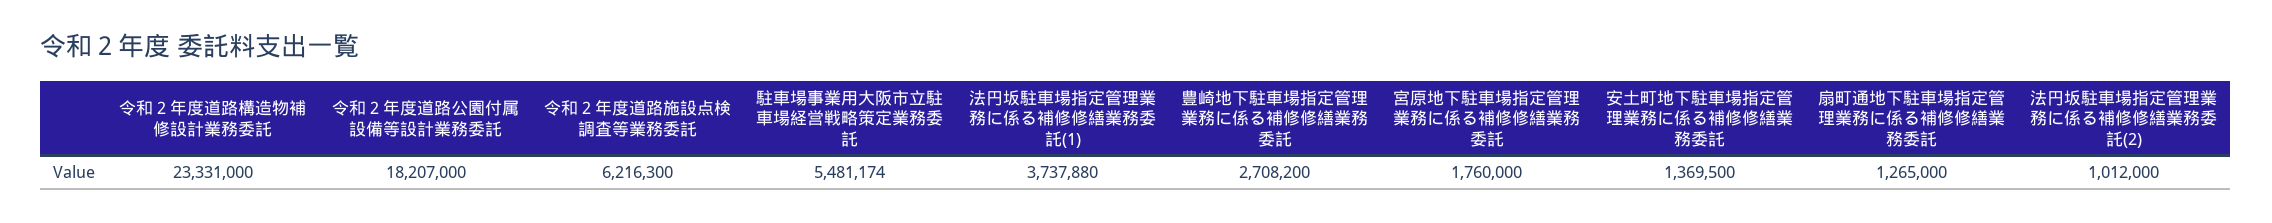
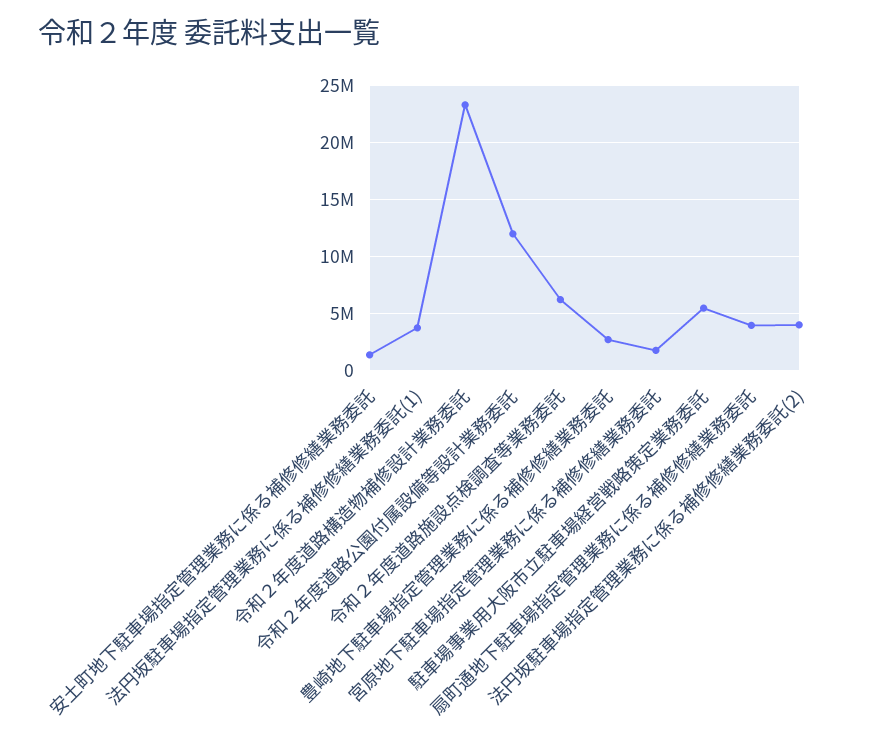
  {
    "令和２年度道路構造物補修設計業務委託": 23331000,
-   "令和２年度道路公園付属設備等設計業務委託": 18207000,
+   "令和２年度道路公園付属設備等設計業務委託": 12000000,
    "令和２年度道路施設点検調査等業務委託": 6216300,
    "駐車場事業用大阪市立駐車場経営戦略策定業務委託": 5481174,
    "法円坂駐車場指定管理業務に係る補修修繕業務委託(1)": 3737880,
    "豊崎地下駐車場指定管理業務に係る補修修繕業務委託": 2708200,
    "宮原地下駐車場指定管理業務に係る補修修繕業務委託": 1760000,
    "安土町地下駐車場指定管理業務に係る補修修繕業務委託": 1369500,
-   "扇町通地下駐車場指定管理業務に係る補修修繕業務委託": 1265000,
+   "扇町通地下駐車場指定管理業務に係る補修修繕業務委託": 4000000,
-   "法円坂駐車場指定管理業務に係る補修修繕業務委託(2)": 1012000
+   "法円坂駐車場指定管理業務に係る補修修繕業務委託(2)": 4000000
  }

